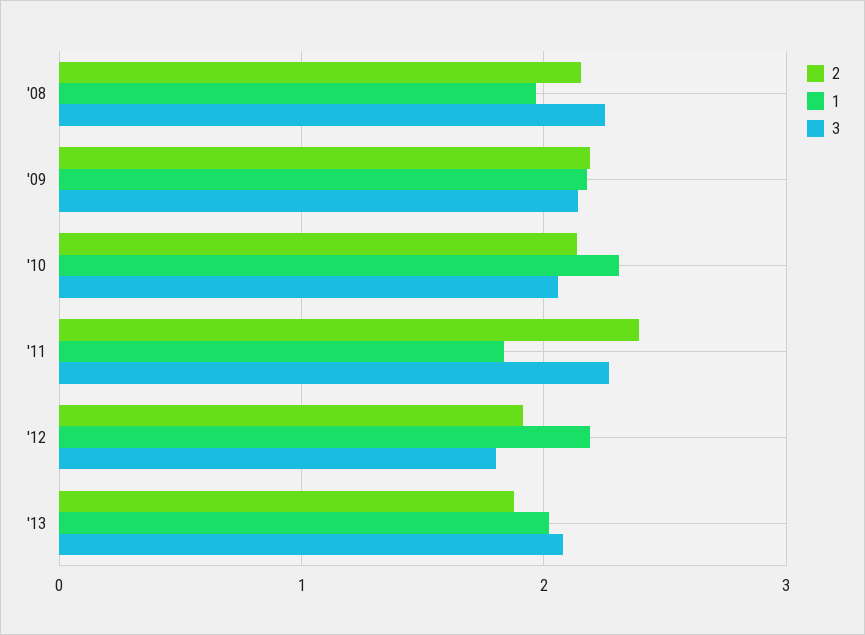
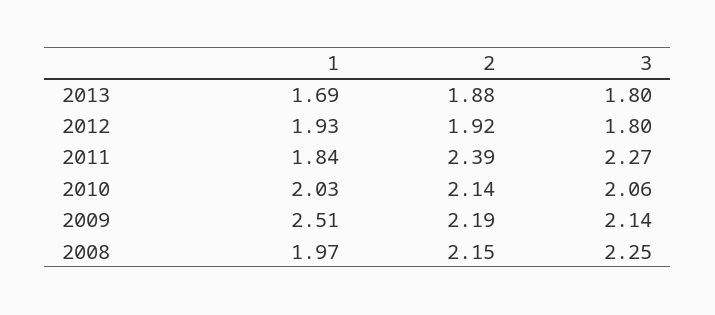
  {
    "2": {
      "'08": 2.15,
      "'09": 2.19,
      "'10": 2.14,
      "'11": 2.39,
      "'12": 1.92,
      "'13": 1.88
    },
    "1": {
      "'08": 1.97,
-     "'09": 2.2,
+     "'09": 2.51,
-     "'10": 2.3,
+     "'10": 2.03,
      "'11": 1.84,
-     "'12": 2.2,
+     "'12": 1.93,
-     "'13": 2
+     "'13": 1.69
    },
    "3": {
      "'08": 2.25,
      "'09": 2.14,
      "'10": 2.06,
      "'11": 2.27,
      "'12": 1.8,
-     "'13": 2.1
+     "'13": 1.8
    }
  }

